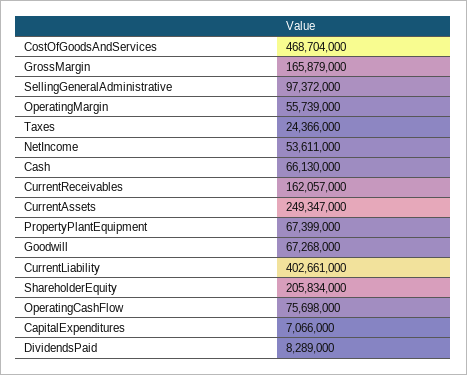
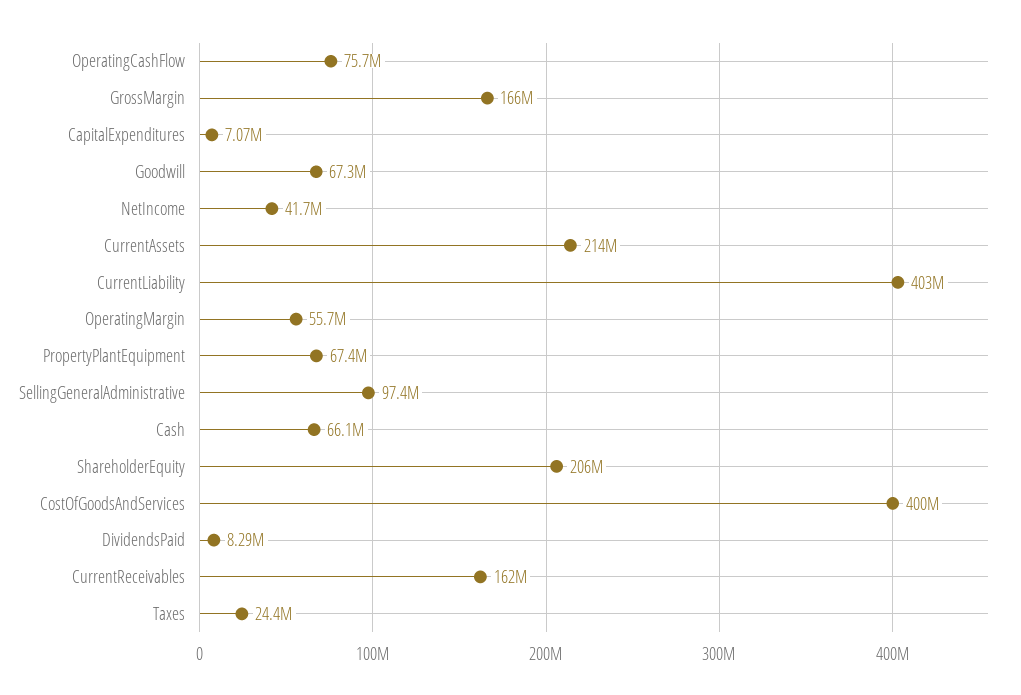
  {
-   "CostOfGoodsAndServices": 468704000,
+   "CostOfGoodsAndServices": 400000000,
    "GrossMargin": 165879000,
    "SellingGeneralAdministrative": 97372000,
    "OperatingMargin": 55739000,
    "Taxes": 24366000,
-   "NetIncome": 53611000,
+   "NetIncome": 41700000,
    "Cash": 66130000,
    "CurrentReceivables": 162057000,
-   "CurrentAssets": 249347000,
+   "CurrentAssets": 214000000,
    "PropertyPlantEquipment": 67399000,
    "Goodwill": 67268000,
    "CurrentLiability": 402661000,
    "ShareholderEquity": 205834000,
    "OperatingCashFlow": 75698000,
    "CapitalExpenditures": 7066000,
    "DividendsPaid": 8289000
  }

